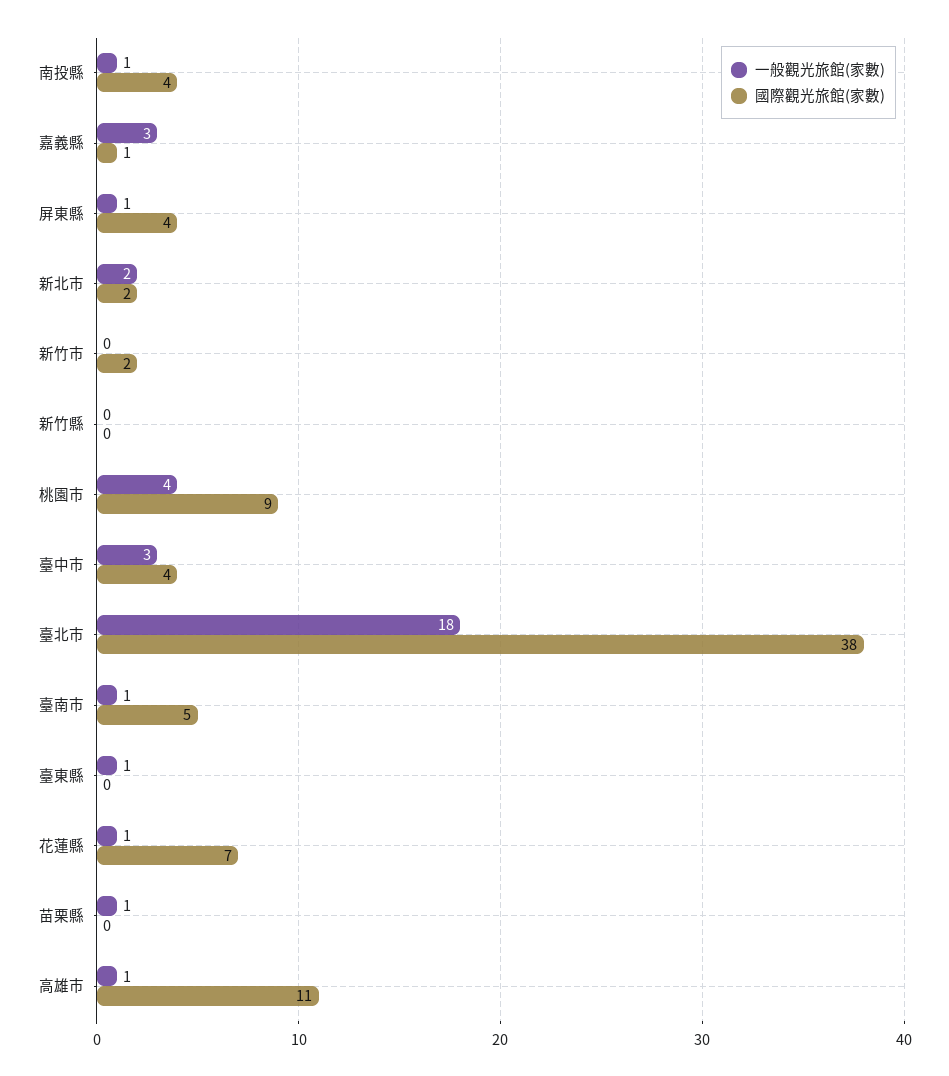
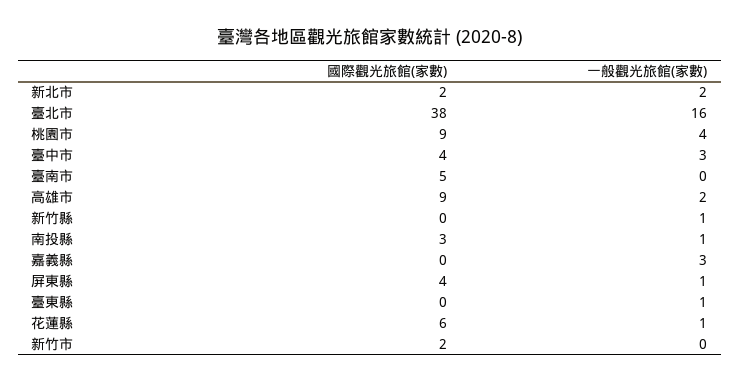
  {
    "一般觀光旅館(家數)": {
      "南投縣": 1,
      "嘉義縣": 3,
      "屏東縣": 1,
      "新北市": 2,
      "新竹市": 0,
-     "新竹縣": 0,
+     "新竹縣": 1,
      "桃園市": 4,
      "臺中市": 3,
-     "臺北市": 18,
+     "臺北市": 16,
-     "臺南市": 1,
+     "臺南市": 0,
      "臺東縣": 1,
      "花蓮縣": 1,
-     "苗栗縣": 1,
-     "高雄市": 1
+     "高雄市": 2
    },
    "國際觀光旅館(家數)": {
-     "南投縣": 4,
+     "南投縣": 3,
-     "嘉義縣": 1,
+     "嘉義縣": 0,
      "屏東縣": 4,
      "新北市": 2,
      "新竹市": 2,
      "新竹縣": 0,
      "桃園市": 9,
      "臺中市": 4,
      "臺北市": 38,
      "臺南市": 5,
      "臺東縣": 0,
-     "花蓮縣": 7,
+     "花蓮縣": 6,
-     "苗栗縣": 0,
-     "高雄市": 11
+     "高雄市": 9
    }
  }

